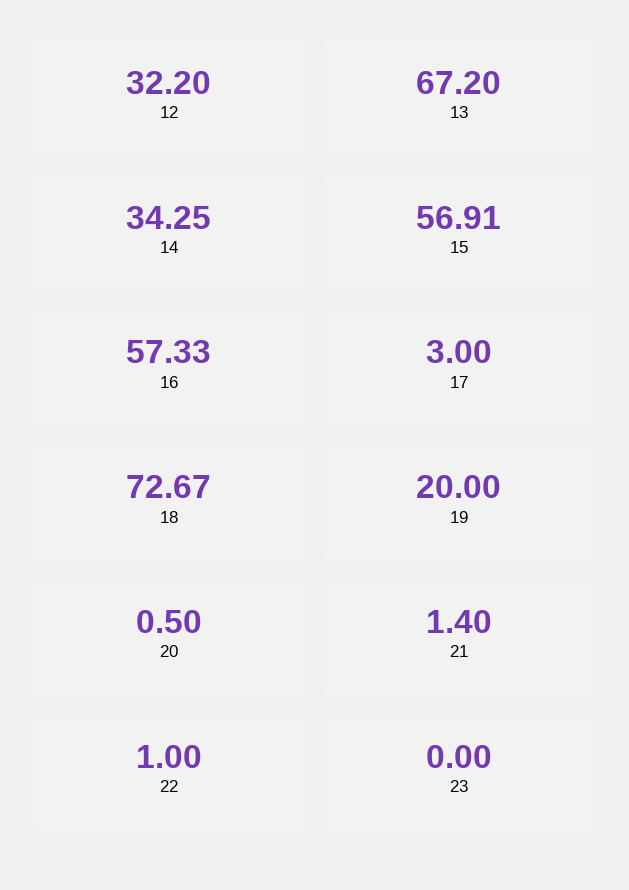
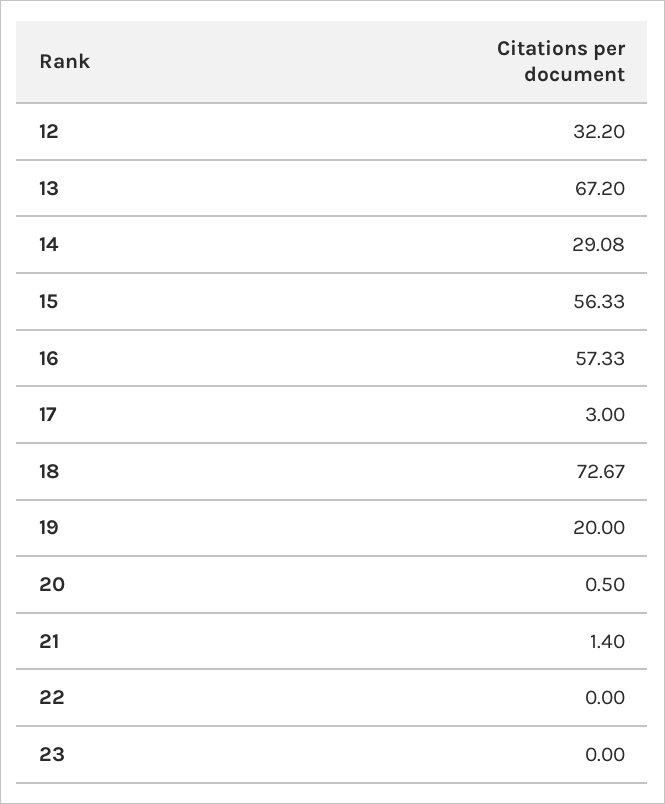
  {
    "12": 32.2,
    "13": 67.2,
-   "14": 34.25,
+   "14": 29.08,
-   "15": 56.91,
+   "15": 56.33,
    "16": 57.33,
    "17": 3,
    "18": 72.67,
    "19": 20,
    "20": 0.5,
    "21": 1.4,
-   "22": 1,
+   "22": 0,
    "23": 0
  }

